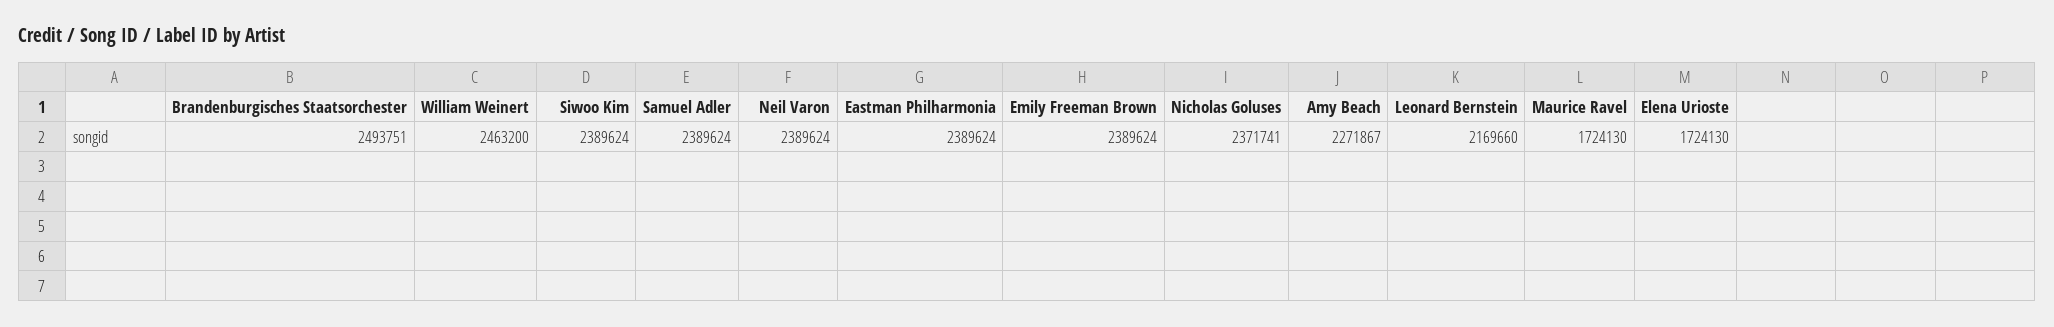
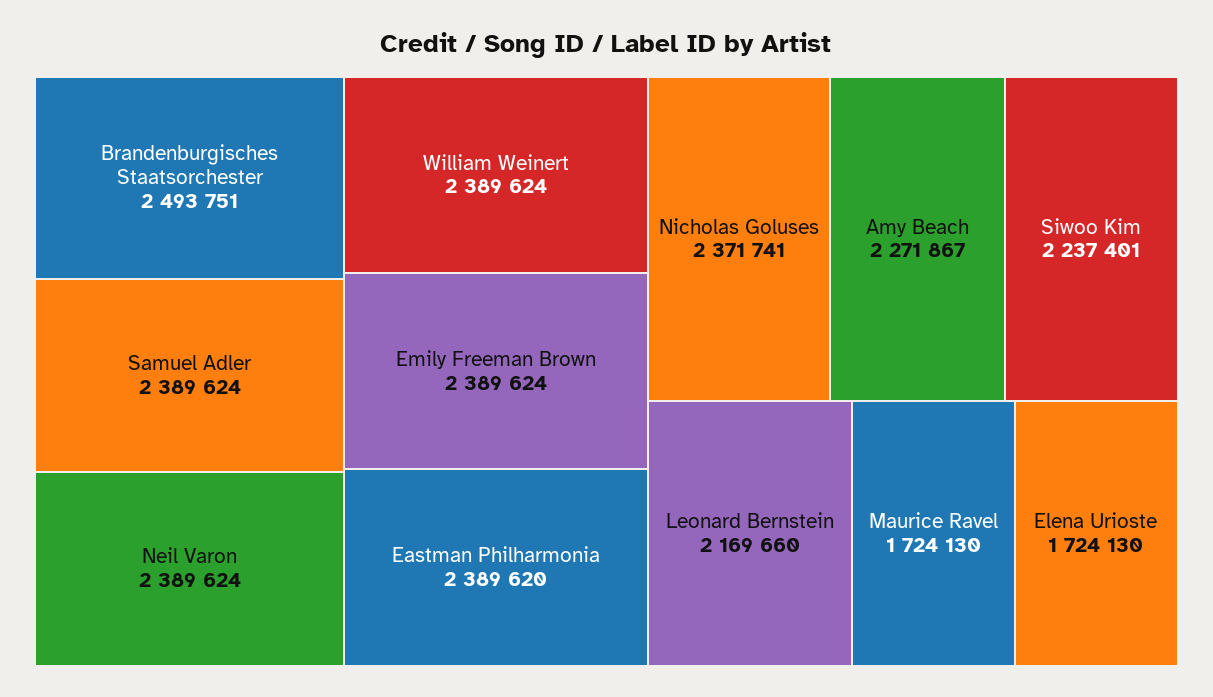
  {
    "Brandenburgisches Staatsorchester": 2493751,
-   "William Weinert": 2463200,
+   "William Weinert": 2389624,
-   "Siwoo Kim": 2389624,
+   "Siwoo Kim": 2237401,
    "Samuel Adler": 2389624,
    "Neil Varon": 2389624,
-   "Eastman Philharmonia": 2389624,
+   "Eastman Philharmonia": 2389620,
    "Emily Freeman Brown": 2389624,
    "Nicholas Goluses": 2371741,
    "Amy Beach": 2271867,
    "Leonard Bernstein": 2169660,
    "Maurice Ravel": 1724130,
    "Elena Urioste": 1724130
  }

